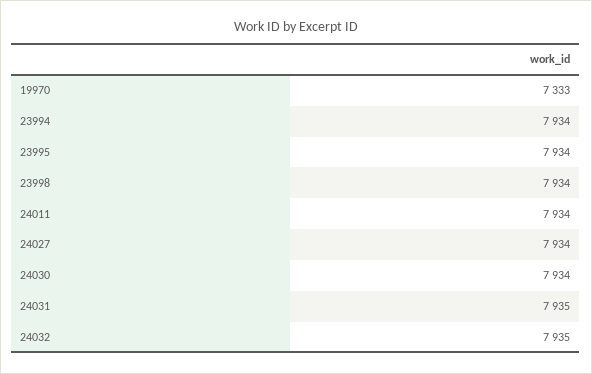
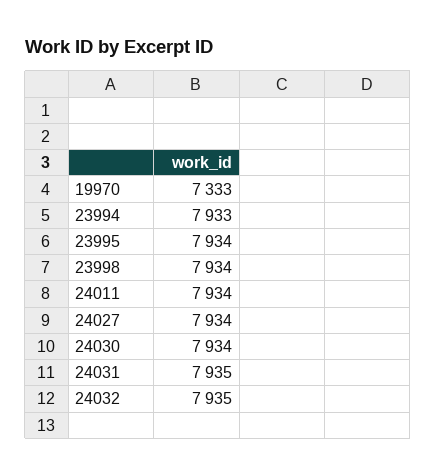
  {
    "19970": 7333,
-   "23994": 7934,
+   "23994": 7933,
    "23995": 7934,
    "23998": 7934,
    "24011": 7934,
    "24027": 7934,
    "24030": 7934,
    "24031": 7935,
    "24032": 7935
  }

